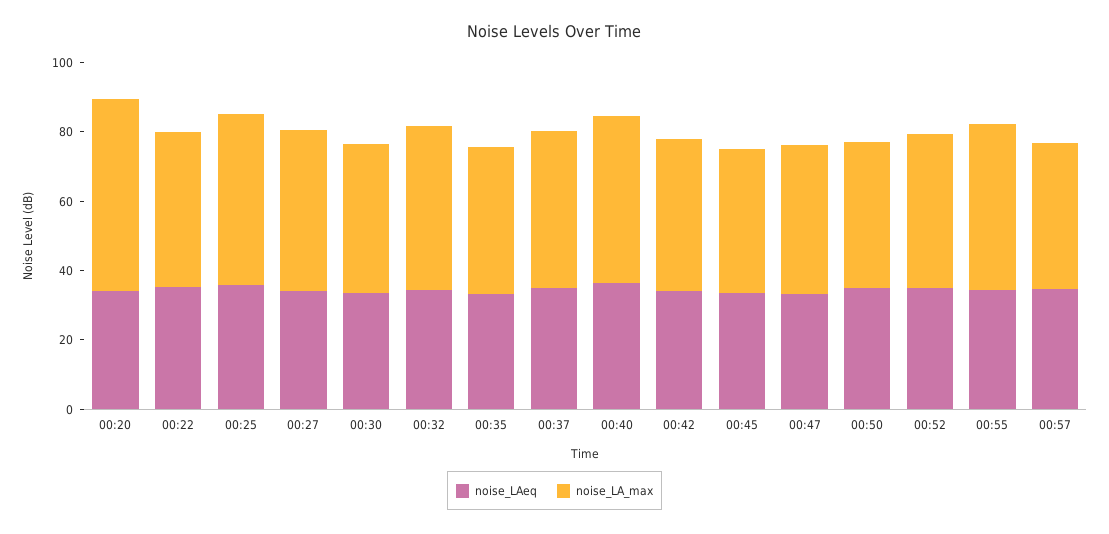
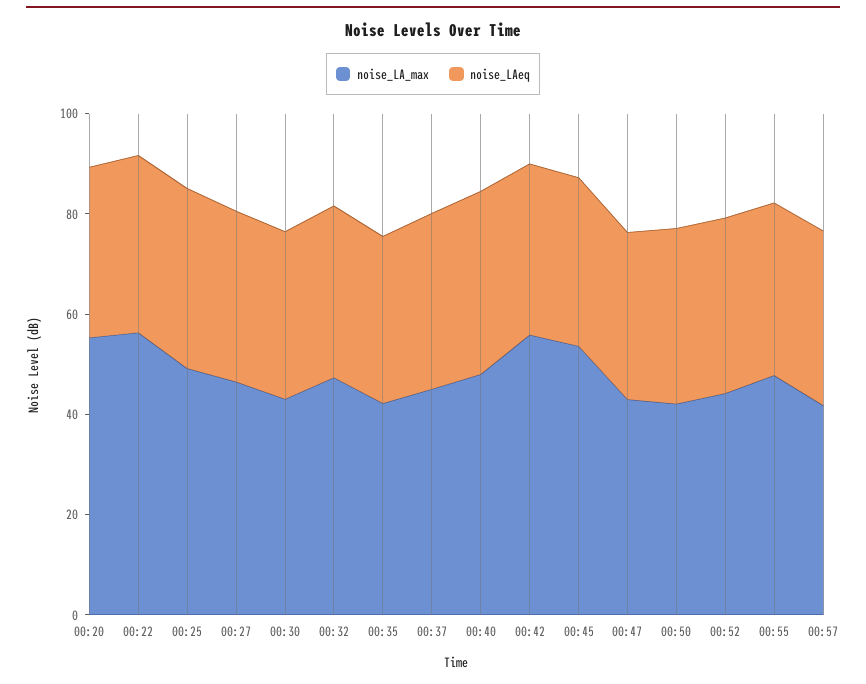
  {
    "noise_LAeq": {
      "00:20": 35,
      "00:22": 35,
      "00:25": 35,
      "00:27": 35,
      "00:30": 35,
      "00:32": 35,
      "00:35": 35,
      "00:37": 35,
      "00:40": 35,
      "00:42": 35,
      "00:45": 35,
      "00:47": 35,
      "00:50": 35,
      "00:52": 35,
      "00:55": 35,
      "00:57": 35
    },
    "noise_LA_max": {
      "00:20": 55,
-     "00:22": 45,
+     "00:22": 55,
      "00:25": 50,
      "00:27": 45,
      "00:30": 45,
      "00:32": 45,
      "00:35": 40,
      "00:37": 45,
      "00:40": 50,
-     "00:42": 45,
+     "00:42": 55,
-     "00:45": 40,
+     "00:45": 55,
      "00:47": 45,
      "00:50": 40,
      "00:52": 45,
      "00:55": 50,
      "00:57": 40
    }
  }

